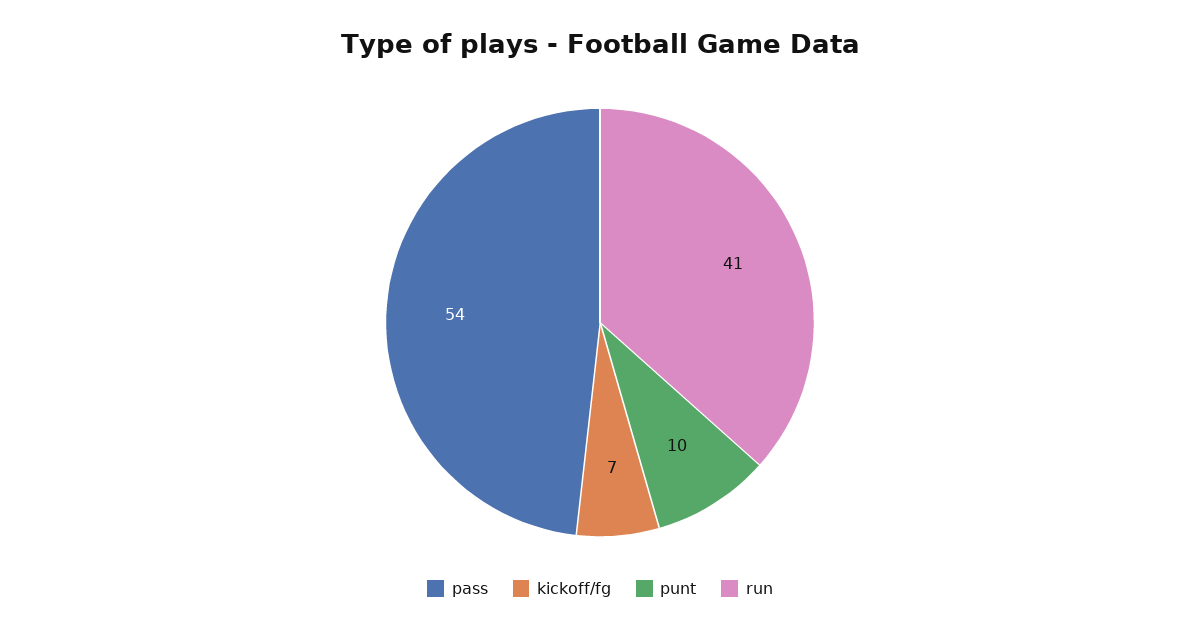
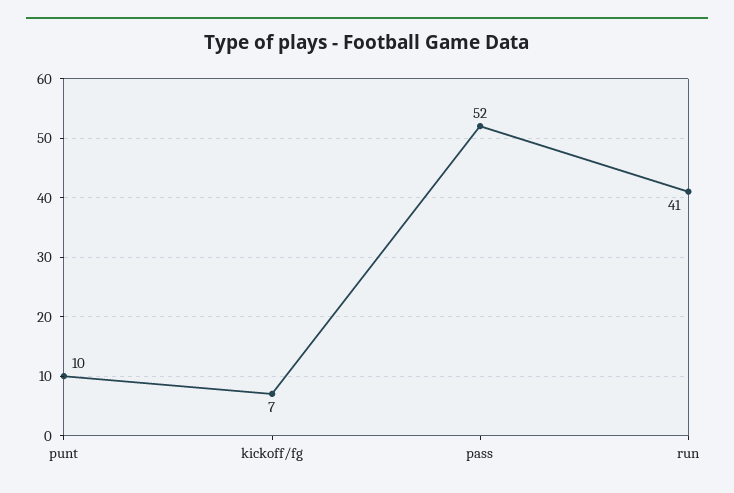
  {
-   "pass": 54,
+   "pass": 52,
    "kickoff/fg": 7,
    "punt": 10,
    "run": 41
  }

